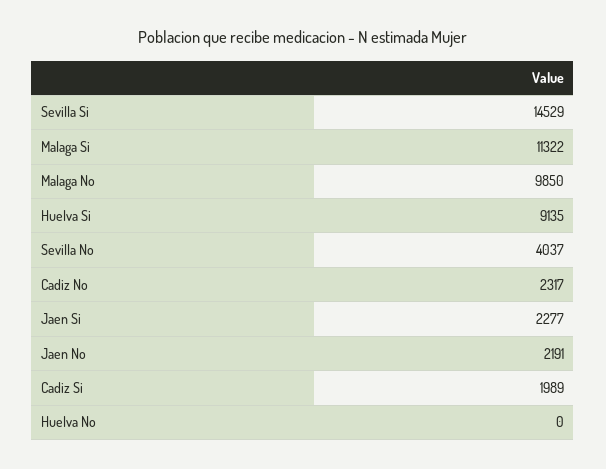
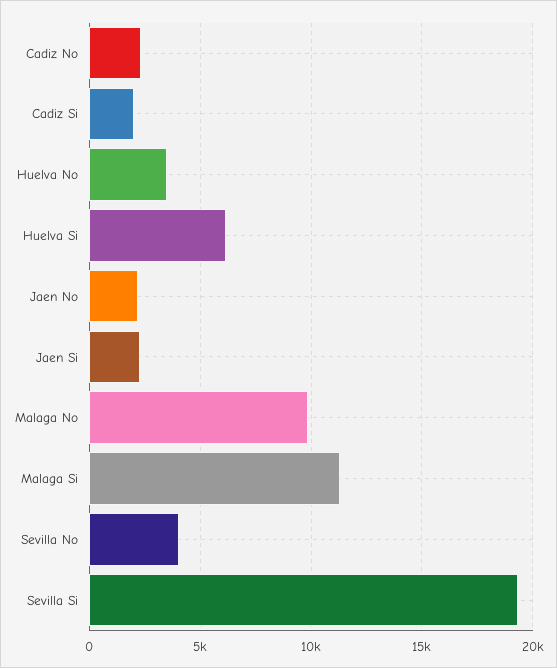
  {
-   "Sevilla Si": 14529,
+   "Sevilla Si": 19500,
    "Malaga Si": 11322,
    "Malaga No": 9850,
-   "Huelva Si": 9135,
+   "Huelva Si": 6000,
    "Sevilla No": 4037,
    "Cadiz No": 2317,
    "Jaen Si": 2277,
    "Jaen No": 2191,
    "Cadiz Si": 1989,
-   "Huelva No": 0
+   "Huelva No": 3500
  }

